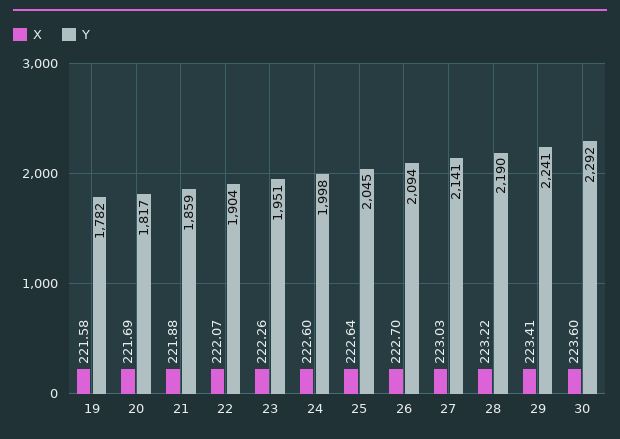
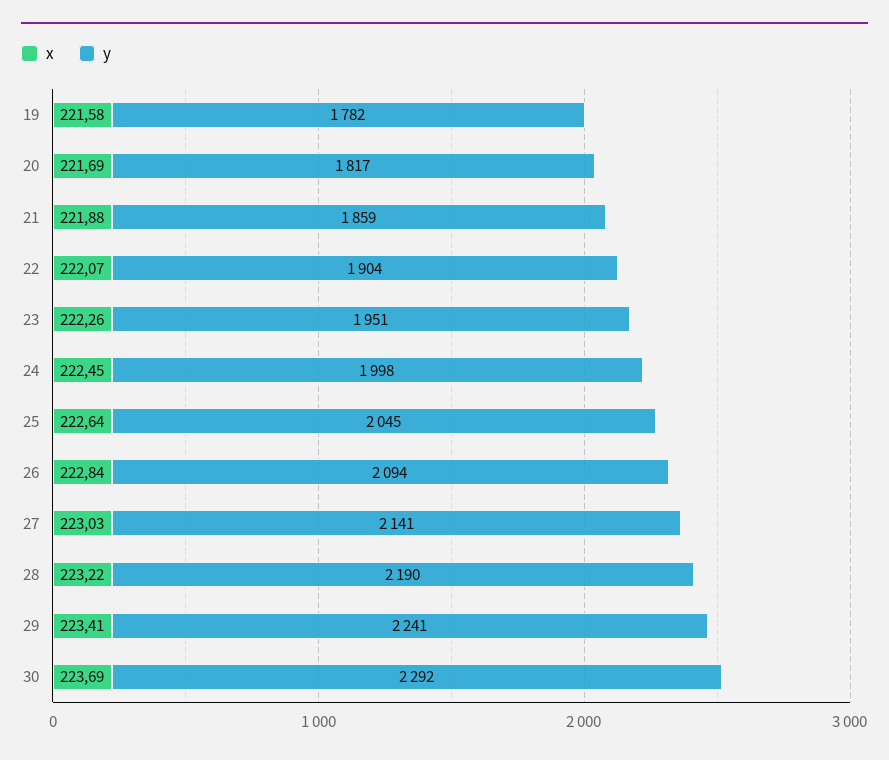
  {
    "X": {
      "19": 221.58,
      "20": 221.69,
      "21": 221.88,
      "22": 222.07,
      "23": 222.26,
-     "24": 222.6,
+     "24": 222.45,
      "25": 222.64,
-     "26": 222.7,
+     "26": 222.84,
      "27": 223.03,
      "28": 223.22,
      "29": 223.41,
-     "30": 223.6
+     "30": 223.69
    },
    "Y": {
      "19": 1782,
      "20": 1817,
      "21": 1859,
      "22": 1904,
      "23": 1951,
      "24": 1998,
      "25": 2045,
      "26": 2094,
      "27": 2141,
      "28": 2190,
      "29": 2241,
      "30": 2292
    }
  }

